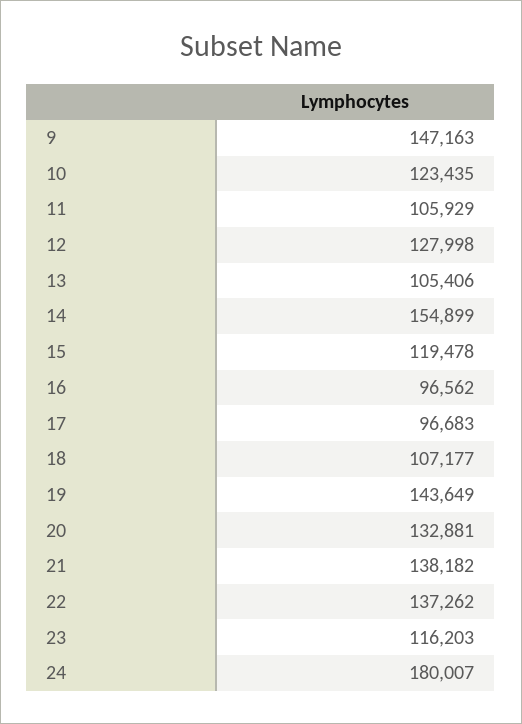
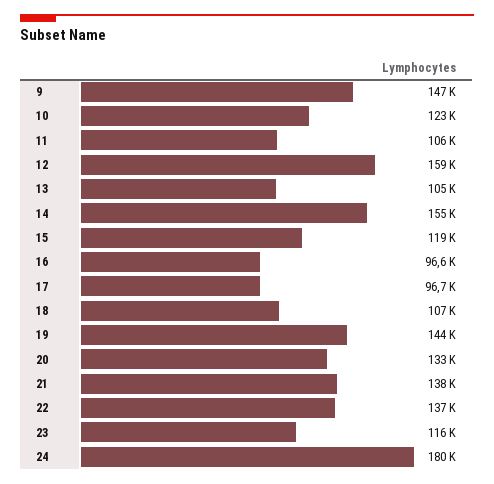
  {
    "9": 147163,
    "10": 123435,
    "11": 105929,
-   "12": 127998,
+   "12": 159000,
    "13": 105406,
    "14": 154899,
    "15": 119478,
    "16": 96562,
    "17": 96683,
    "18": 107177,
    "19": 143649,
    "20": 132881,
    "21": 138182,
    "22": 137262,
    "23": 116203,
    "24": 180007
  }

